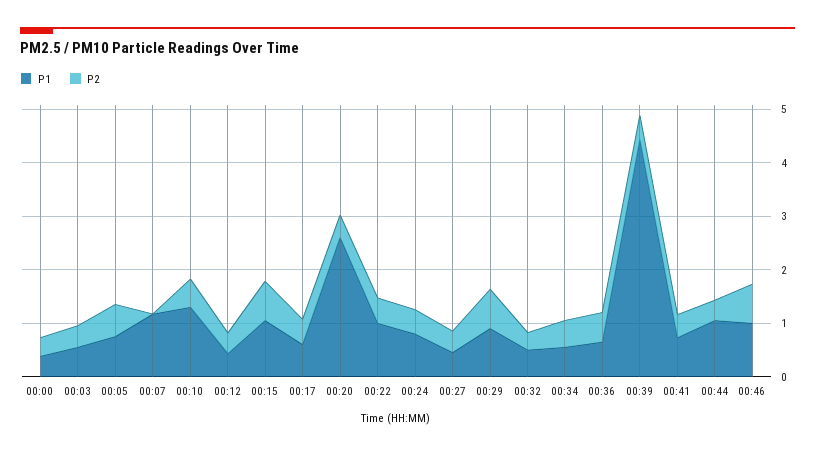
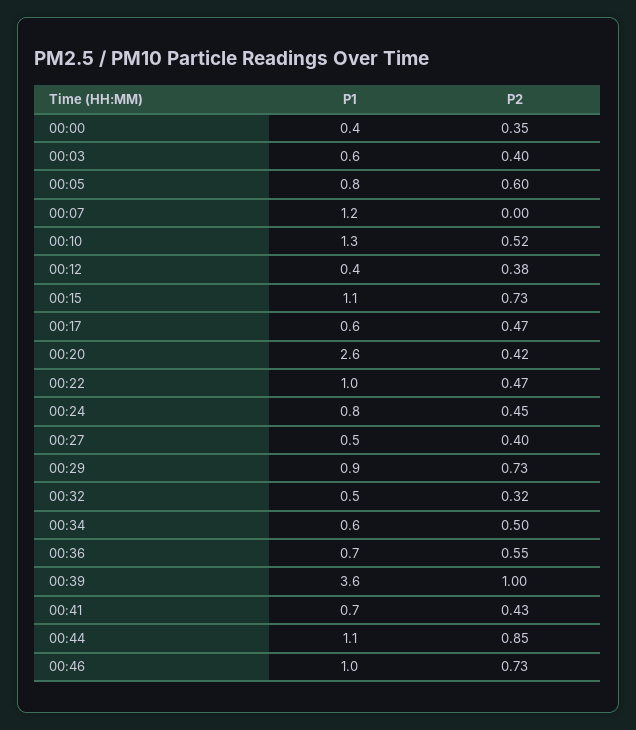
  {
    "P1": {
      "00:00": 0.4,
      "00:03": 0.6,
      "00:05": 0.8,
      "00:07": 1.2,
      "00:10": 1.3,
      "00:12": 0.4,
      "00:15": 1.1,
      "00:17": 0.6,
      "00:20": 2.6,
      "00:22": 1,
      "00:24": 0.8,
      "00:27": 0.5,
      "00:29": 0.9,
      "00:32": 0.5,
      "00:34": 0.6,
      "00:36": 0.7,
-     "00:39": 4.4,
+     "00:39": 3.6,
      "00:41": 0.7,
      "00:44": 1.1,
      "00:46": 1
    },
    "P2": {
      "00:00": 0.35,
      "00:03": 0.4,
      "00:05": 0.6,
      "00:07": 0,
      "00:10": 0.52,
      "00:12": 0.38,
      "00:15": 0.73,
      "00:17": 0.47,
      "00:20": 0.42,
      "00:22": 0.47,
      "00:24": 0.45,
      "00:27": 0.4,
      "00:29": 0.73,
      "00:32": 0.32,
      "00:34": 0.5,
      "00:36": 0.55,
-     "00:39": 0.4,
+     "00:39": 1,
      "00:41": 0.43,
-     "00:44": 0.4,
+     "00:44": 0.85,
      "00:46": 0.73
    }
  }

